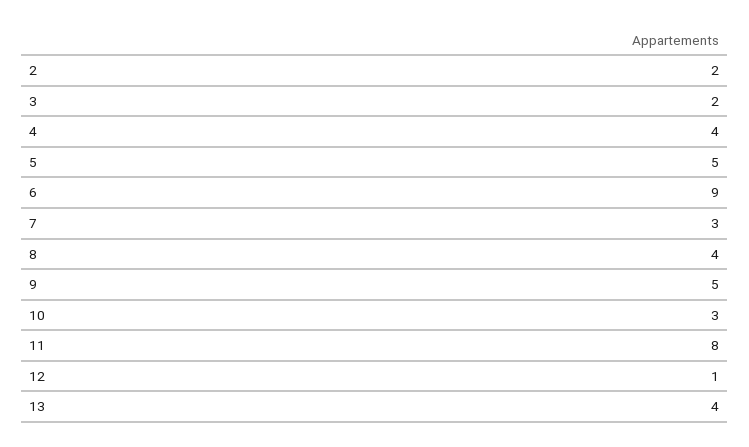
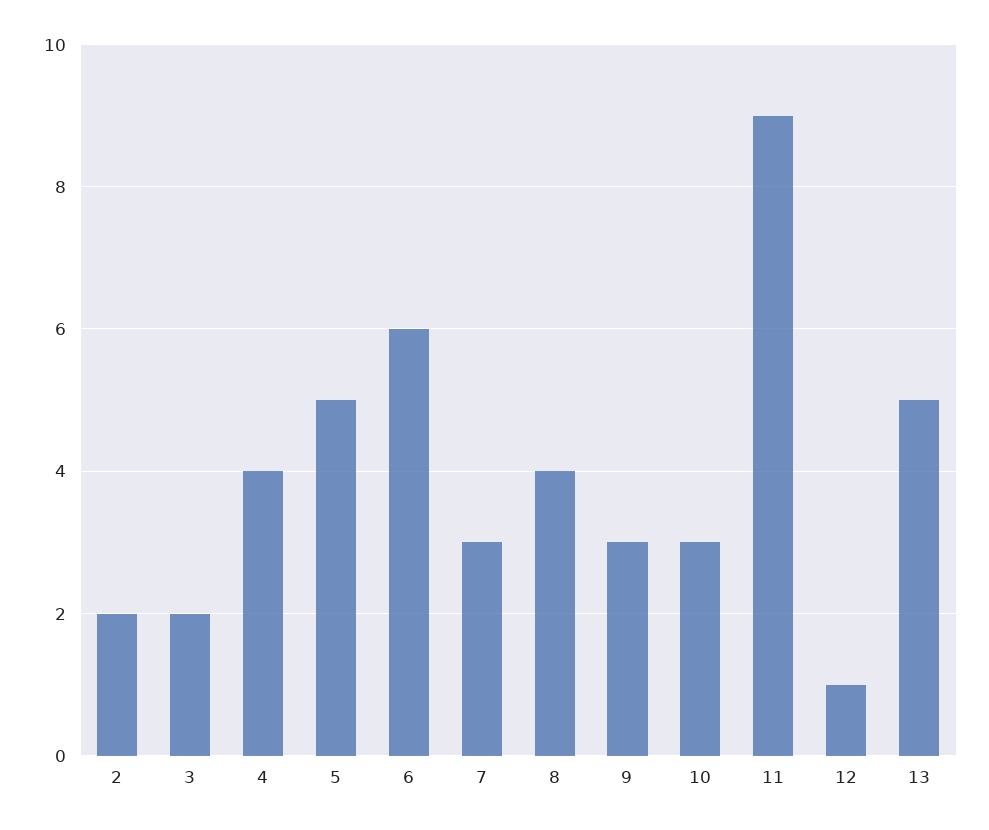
  {
    "2": 2,
    "3": 2,
    "4": 4,
    "5": 5,
-   "6": 9,
+   "6": 6,
    "7": 3,
    "8": 4,
-   "9": 5,
+   "9": 3,
    "10": 3,
-   "11": 8,
+   "11": 9,
    "12": 1,
-   "13": 4
+   "13": 5
  }

